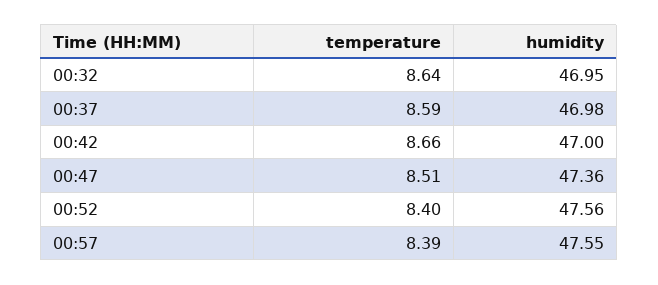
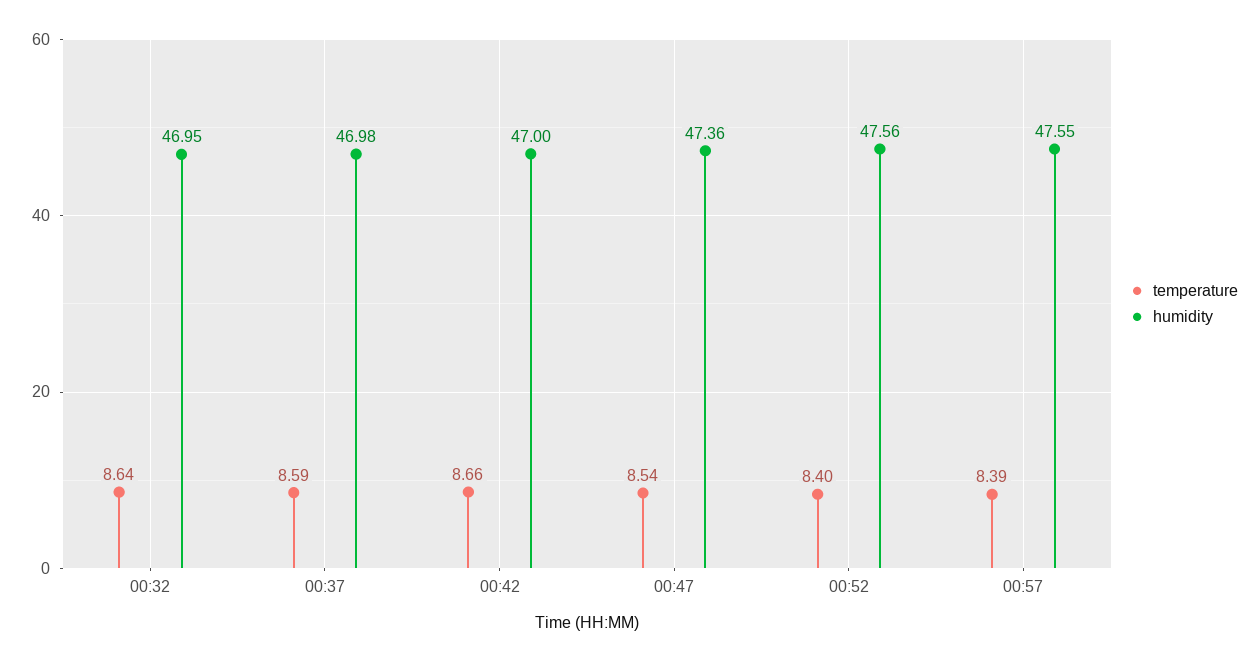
  {
    "temperature": {
      "00:32": 8.64,
      "00:37": 8.59,
      "00:42": 8.66,
-     "00:47": 8.51,
+     "00:47": 8.54,
      "00:52": 8.4,
      "00:57": 8.39
    },
    "humidity": {
      "00:32": 46.95,
      "00:37": 46.98,
      "00:42": 47,
      "00:47": 47.36,
      "00:52": 47.56,
      "00:57": 47.55
    }
  }

